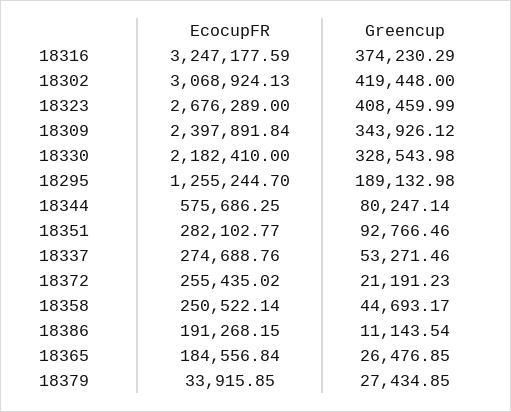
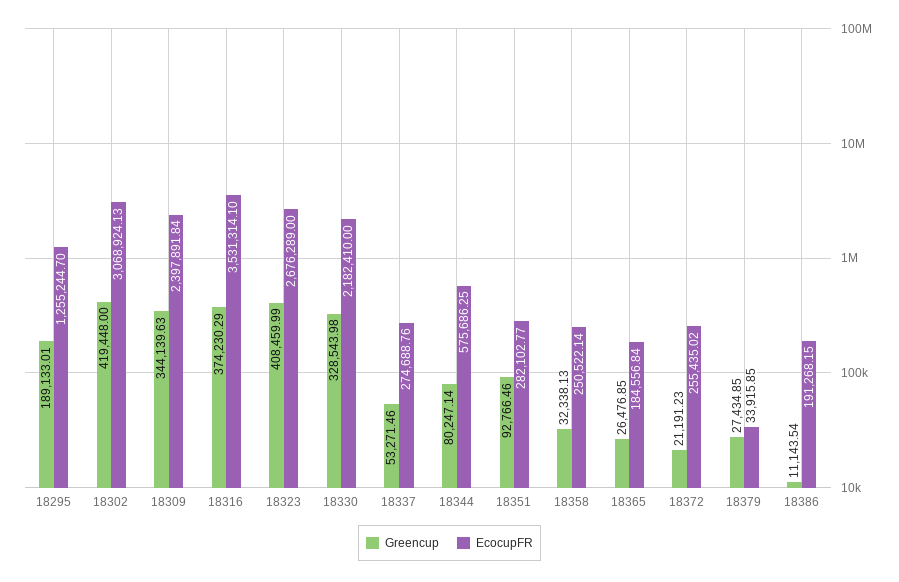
  {
    "EcocupFR": {
-     "18316": 3247177.59,
+     "18316": 3531314.1,
      "18302": 3068924.13,
      "18323": 2676289,
      "18309": 2397891.84,
      "18330": 2182410,
      "18295": 1255244.7,
      "18344": 575686.25,
      "18351": 282102.77,
      "18337": 274688.76,
      "18372": 255435.02,
      "18358": 250522.14,
      "18386": 191268.15,
      "18365": 184556.84,
      "18379": 33915.85
    },
    "Greencup": {
      "18316": 374230.29,
      "18302": 419448,
      "18323": 408459.99,
-     "18309": 343926.12,
+     "18309": 344139.63,
      "18330": 328543.98,
-     "18295": 189132.98,
+     "18295": 189133.01,
      "18344": 80247.14,
      "18351": 92766.46,
      "18337": 53271.46,
      "18372": 21191.23,
-     "18358": 44693.17,
+     "18358": 32338.13,
      "18386": 11143.54,
      "18365": 26476.85,
      "18379": 27434.85
    }
  }

